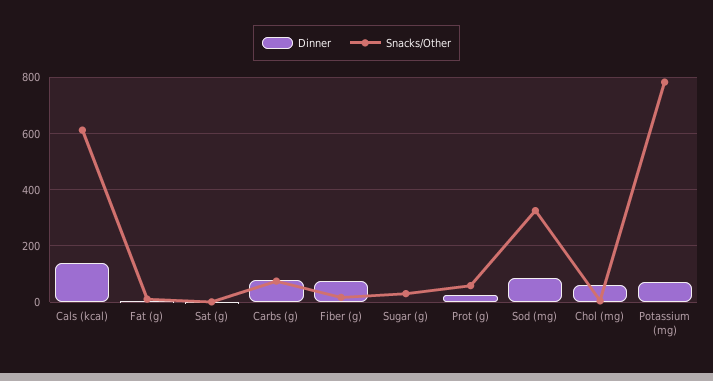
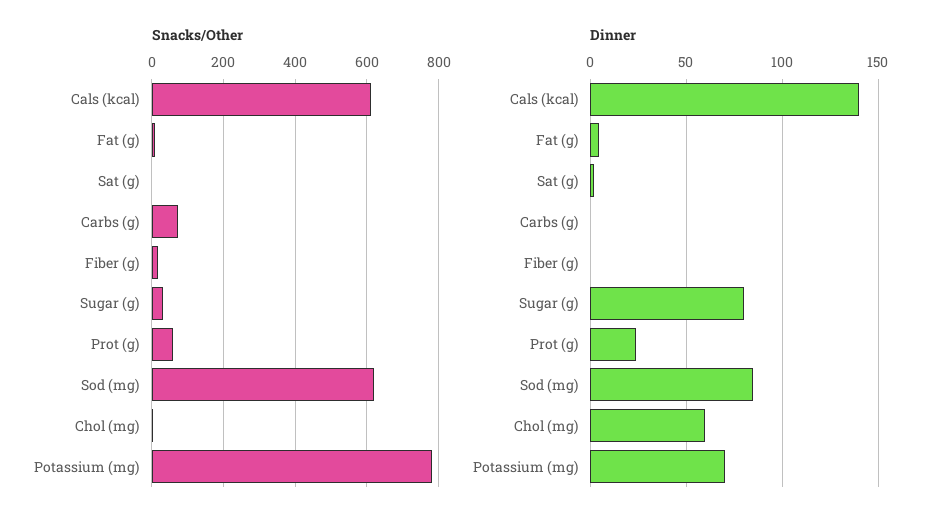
  {
    "Dinner": {
      "Cals (kcal)": 140,
      "Fat (g)": 5,
      "Sat (g)": 0,
-     "Carbs (g)": 75,
+     "Carbs (g)": 0,
-     "Fiber (g)": 75,
+     "Fiber (g)": 0,
-     "Sugar (g)": 0,
+     "Sugar (g)": 80,
      "Prot (g)": 25,
      "Sod (mg)": 85,
      "Chol (mg)": 60,
      "Potassium (mg)": 70
    },
    "Snacks/Other": {
      "Cals (kcal)": 620,
      "Fat (g)": 20,
      "Sat (g)": 0,
      "Carbs (g)": 80,
      "Fiber (g)": 20,
      "Sugar (g)": 40,
      "Prot (g)": 60,
-     "Sod (mg)": 325,
+     "Sod (mg)": 620,
      "Chol (mg)": 0,
      "Potassium (mg)": 780
    }
  }

